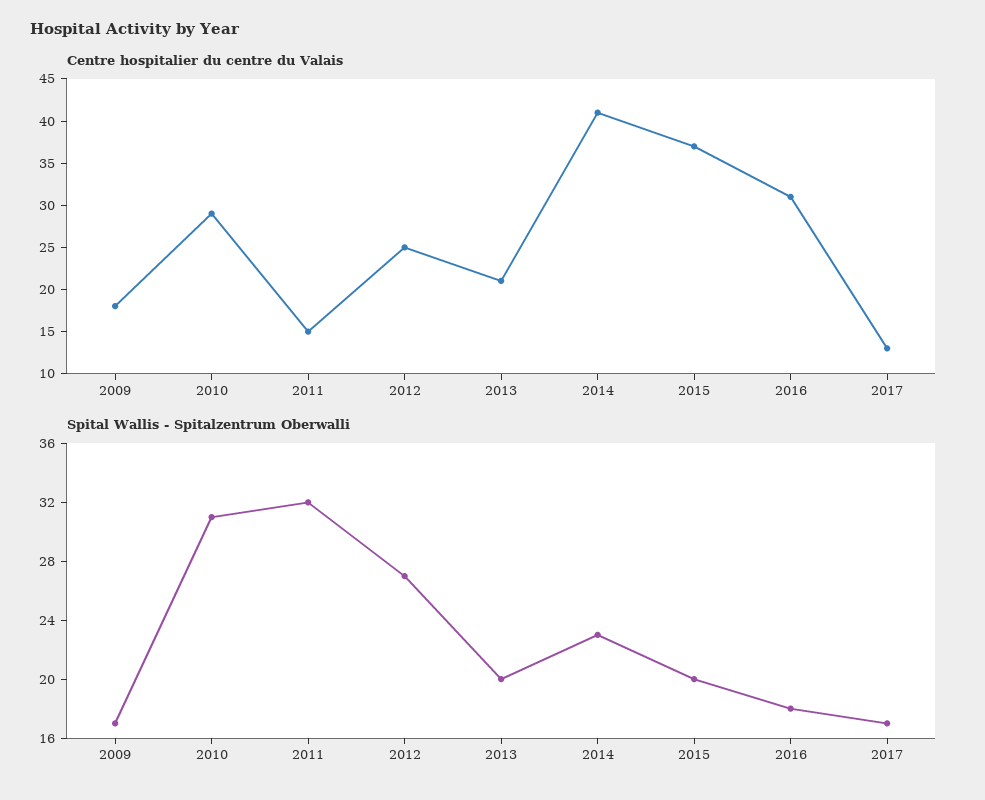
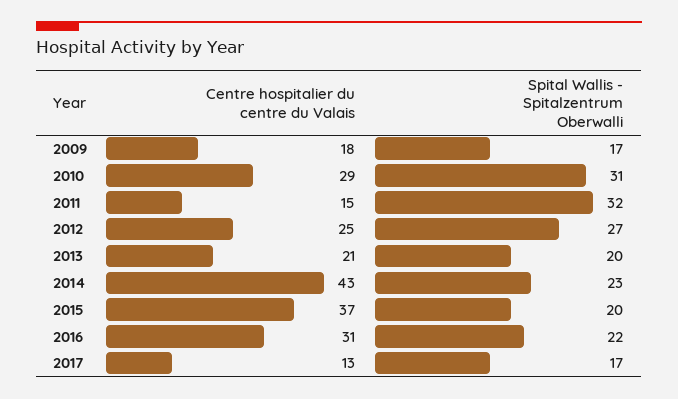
  {
    "Centre hospitalier du centre du Valais": {
      "2009": 18,
      "2010": 29,
      "2011": 15,
      "2012": 25,
      "2013": 21,
-     "2014": 41,
+     "2014": 43,
      "2015": 37,
      "2016": 31,
      "2017": 13
    },
    "Spital Wallis - Spitalzentrum Oberwalli": {
      "2009": 17,
      "2010": 31,
      "2011": 32,
      "2012": 27,
      "2013": 20,
      "2014": 23,
      "2015": 20,
-     "2016": 18,
+     "2016": 22,
      "2017": 17
    }
  }

